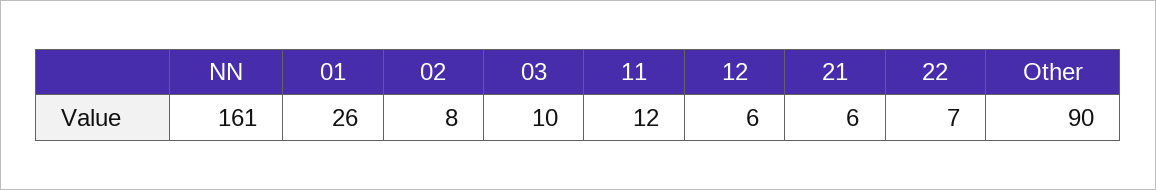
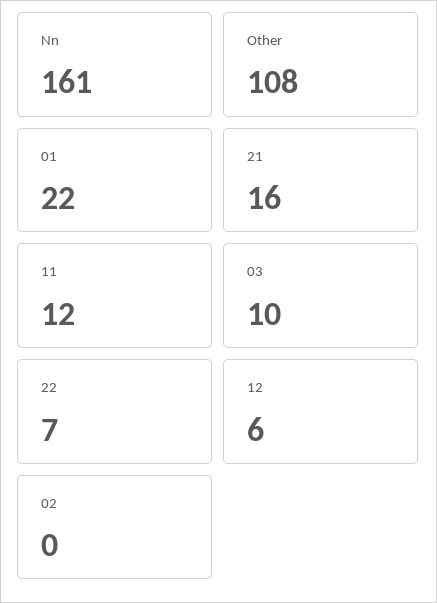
  {
    "NN": 161,
-   "01": 26,
+   "01": 22,
-   "02": 8,
+   "02": 0,
    "03": 10,
    "11": 12,
    "12": 6,
-   "21": 6,
+   "21": 16,
    "22": 7,
-   "Other": 90
+   "Other": 108
  }

